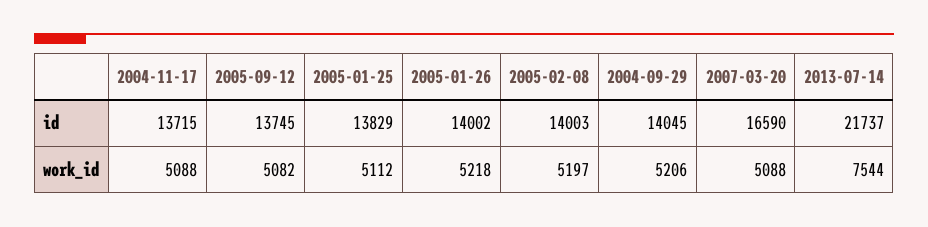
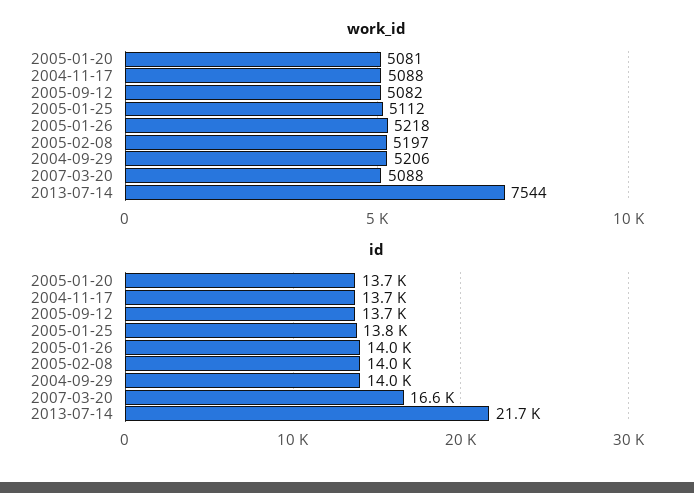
  {
    "id": {
      "2004-11-17": 13715,
      "2005-09-12": 13745,
      "2005-01-25": 13829,
      "2005-01-26": 14002,
      "2005-02-08": 14003,
      "2004-09-29": 14045,
      "2007-03-20": 16590,
-     "2013-07-14": 21737
+     "2013-07-14": 21737,
+     "2005-01-20": 13700
    },
    "work_id": {
      "2004-11-17": 5088,
      "2005-09-12": 5082,
      "2005-01-25": 5112,
      "2005-01-26": 5218,
      "2005-02-08": 5197,
      "2004-09-29": 5206,
      "2007-03-20": 5088,
-     "2013-07-14": 7544
+     "2013-07-14": 7544,
+     "2005-01-20": 5081
    }
  }

